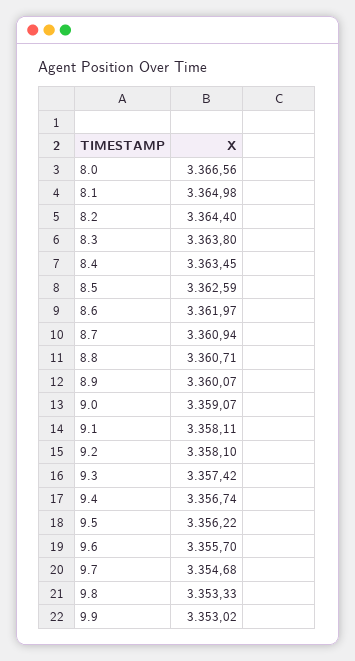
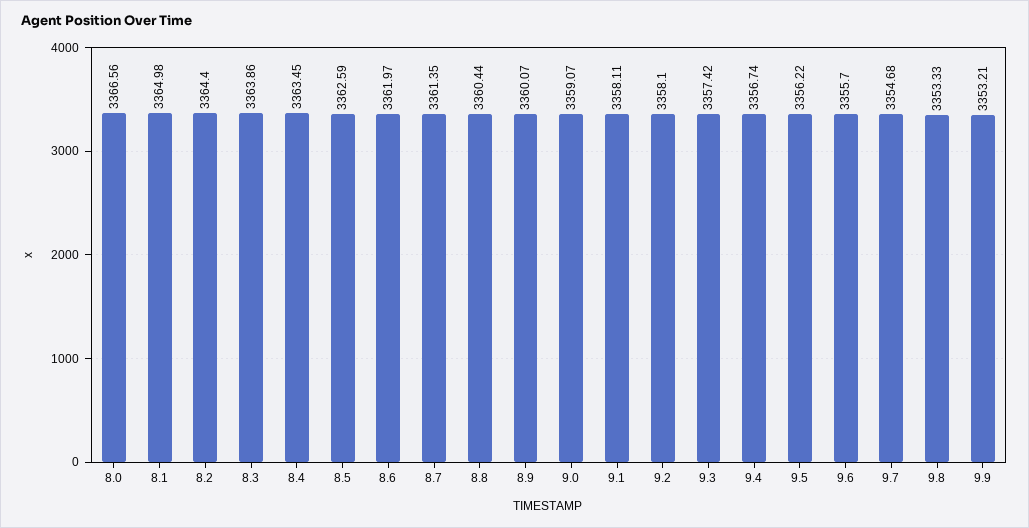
  {
    "8.0": 3366.56,
    "8.1": 3364.98,
    "8.2": 3364.4,
-   "8.3": 3363.8,
+   "8.3": 3363.86,
    "8.4": 3363.45,
    "8.5": 3362.59,
    "8.6": 3361.97,
-   "8.7": 3360.94,
+   "8.7": 3361.35,
-   "8.8": 3360.71,
+   "8.8": 3360.44,
    "8.9": 3360.07,
    "9.0": 3359.07,
    "9.1": 3358.11,
    "9.2": 3358.1,
    "9.3": 3357.42,
    "9.4": 3356.74,
    "9.5": 3356.22,
    "9.6": 3355.7,
    "9.7": 3354.68,
    "9.8": 3353.33,
-   "9.9": 3353.02
+   "9.9": 3353.21
  }

